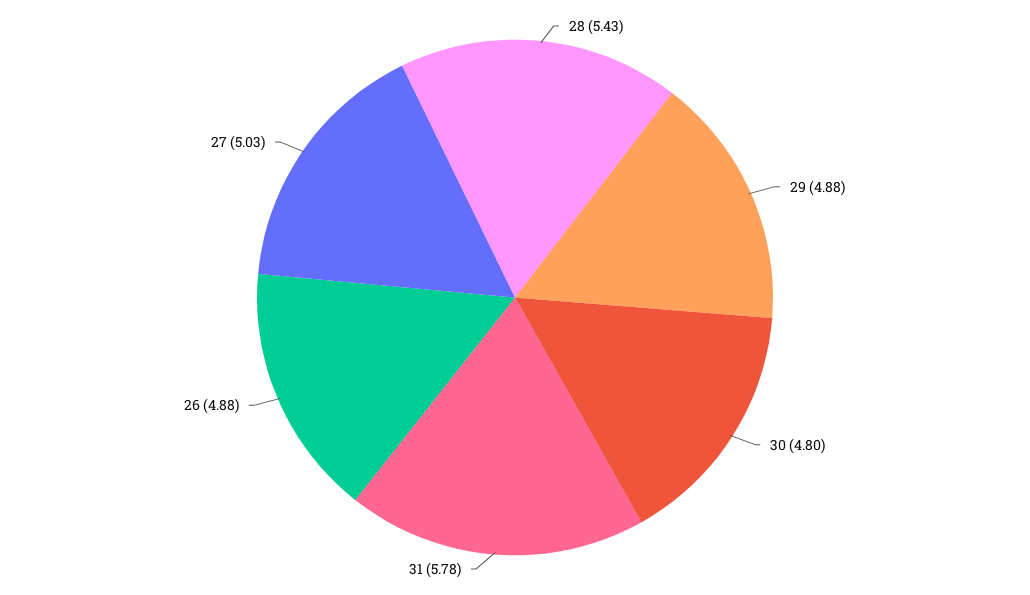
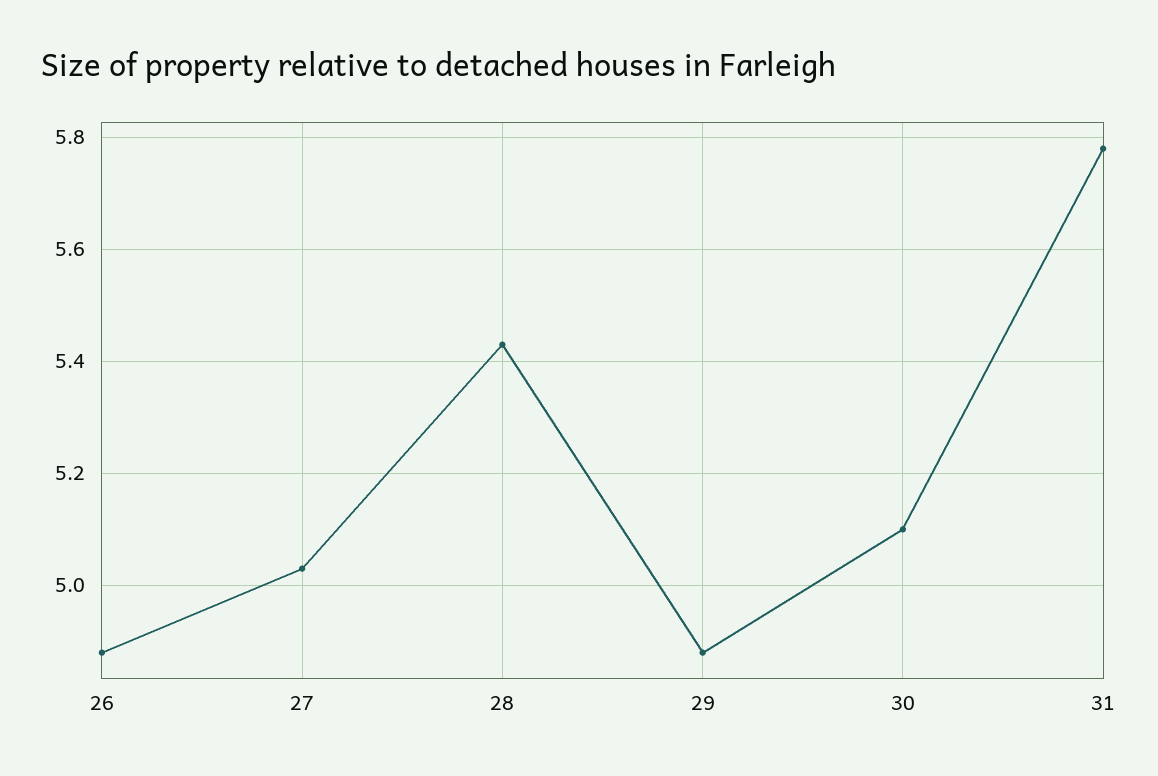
  {
    "28": 5.43,
    "29": 4.88,
-   "30": 4.8,
+   "30": 5.1,
    "31": 5.78,
    "26": 4.88,
    "27": 5.03
  }

